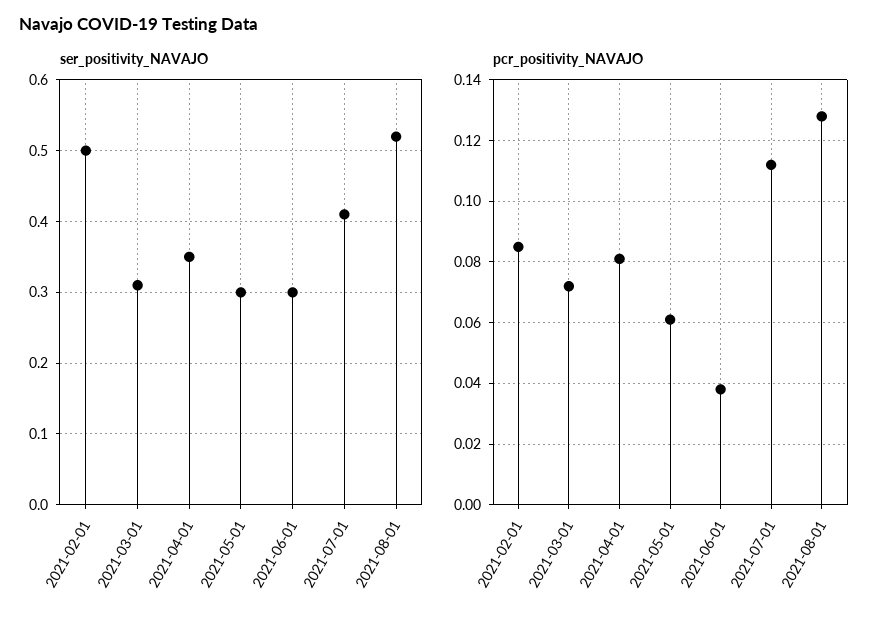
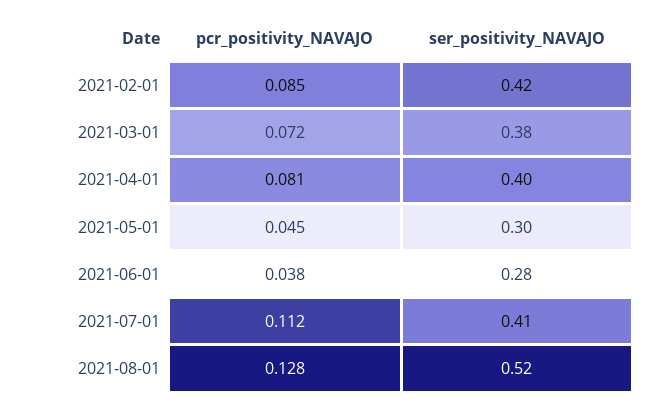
  {
    "ser_positivity_NAVAJO": {
-     "2021-02-01": 0.5,
+     "2021-02-01": 0.42,
-     "2021-03-01": 0.31,
+     "2021-03-01": 0.38,
-     "2021-04-01": 0.35,
+     "2021-04-01": 0.4,
      "2021-05-01": 0.3,
-     "2021-06-01": 0.3,
+     "2021-06-01": 0.28,
      "2021-07-01": 0.41,
      "2021-08-01": 0.52
    },
    "pcr_positivity_NAVAJO": {
      "2021-02-01": 0.085,
      "2021-03-01": 0.072,
      "2021-04-01": 0.081,
-     "2021-05-01": 0.06,
+     "2021-05-01": 0.045,
      "2021-06-01": 0.038,
      "2021-07-01": 0.112,
      "2021-08-01": 0.128
    }
  }

